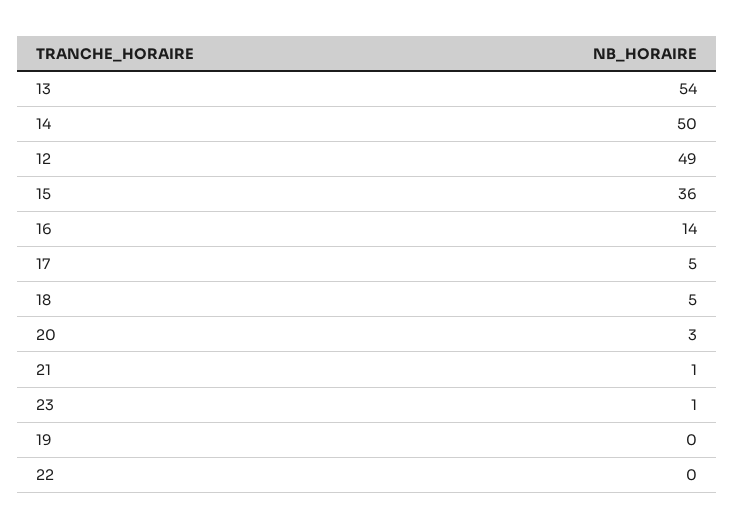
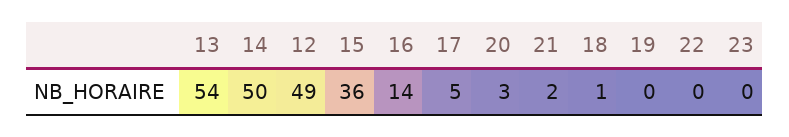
  {
    "13": 54,
    "14": 50,
    "12": 49,
    "15": 36,
    "16": 14,
    "17": 5,
-   "18": 5,
+   "18": 1,
    "20": 3,
-   "21": 1,
+   "21": 2,
-   "23": 1,
+   "23": 0,
    "19": 0,
    "22": 0
  }

